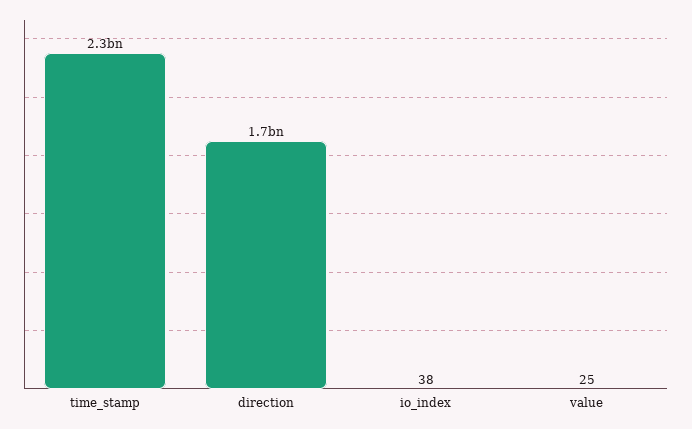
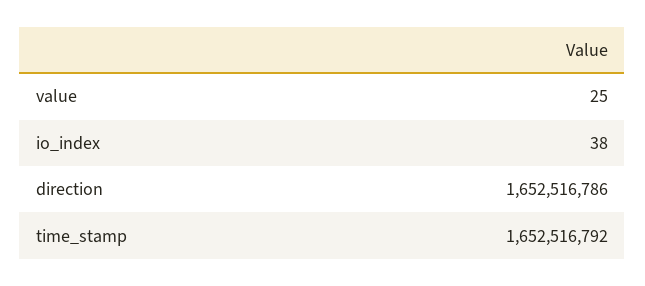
  {
-   "time_stamp": 2300000000,
+   "time_stamp": 1652516792,
    "direction": 1652516786,
    "io_index": 38,
    "value": 25
  }

